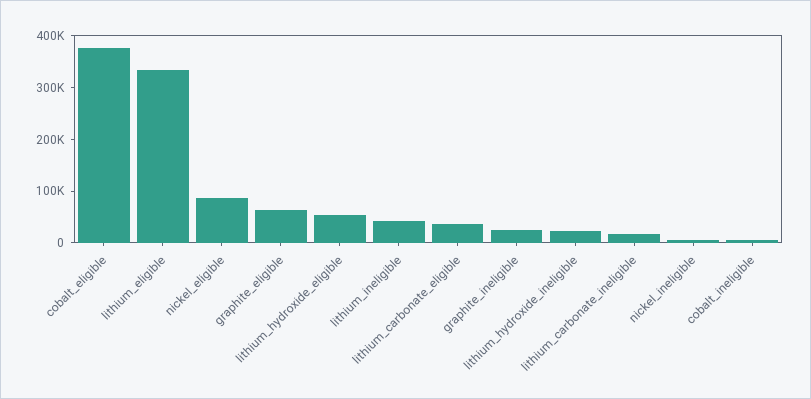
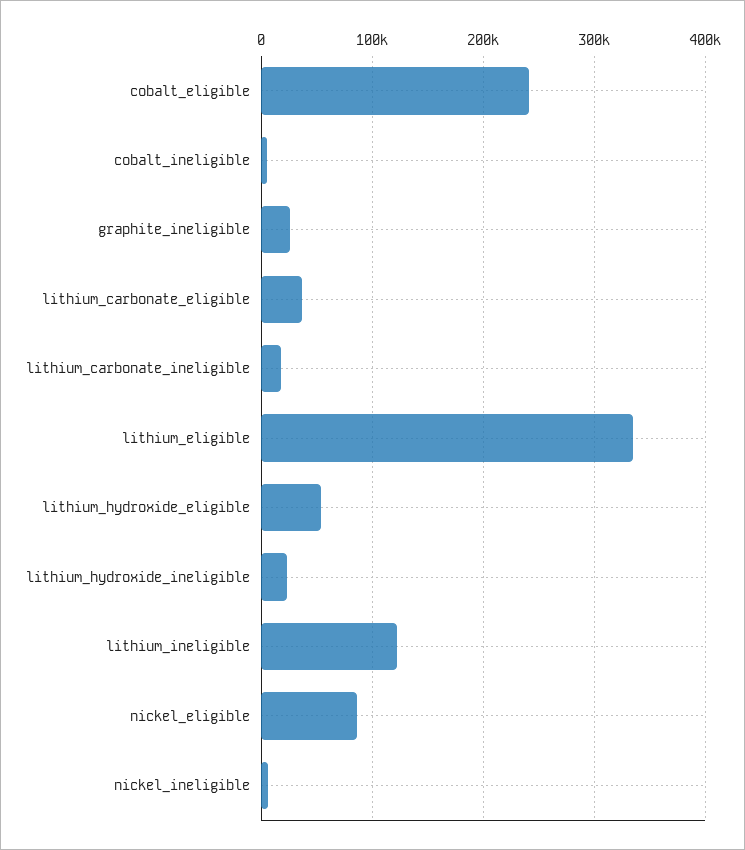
  {
-   "cobalt_eligible": 380000,
+   "cobalt_eligible": 240000,
    "lithium_eligible": 330000,
    "nickel_eligible": 90000,
-   "graphite_eligible": 60000,
    "lithium_hydroxide_eligible": 50000,
-   "lithium_ineligible": 40000,
+   "lithium_ineligible": 120000,
    "lithium_carbonate_eligible": 40000,
    "graphite_ineligible": 30000,
    "lithium_hydroxide_ineligible": 20000,
    "lithium_carbonate_ineligible": 20000,
    "nickel_ineligible": 10000,
    "cobalt_ineligible": 10000
  }

